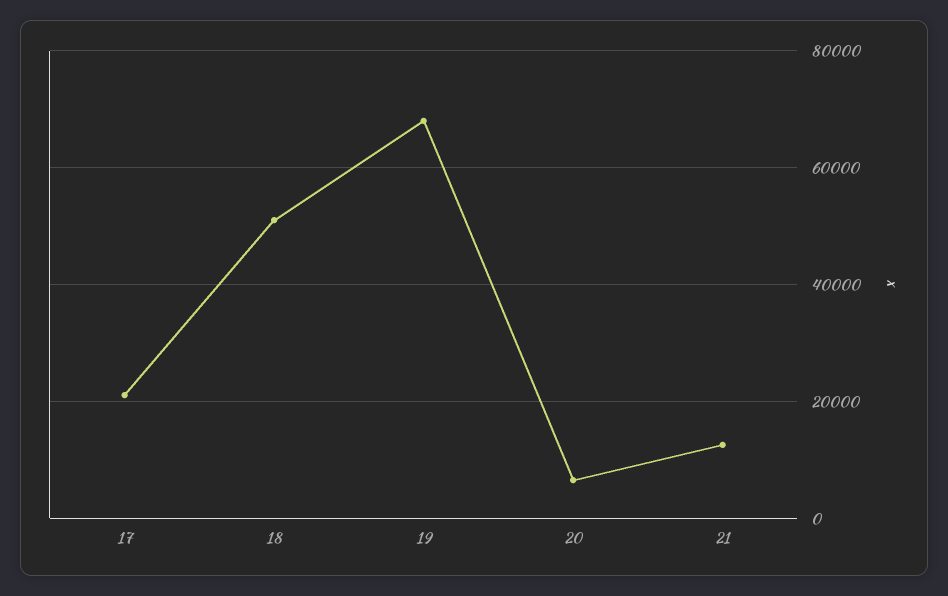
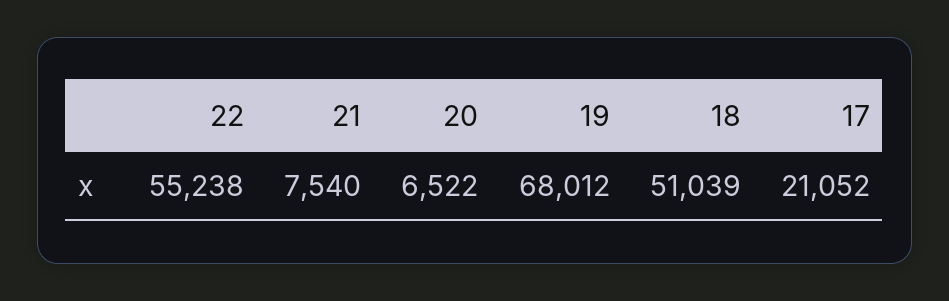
  {
    "17": 21052,
    "18": 51039,
    "19": 68012,
    "20": 6522,
-   "21": 12000
+   "21": 7540,
+   "22": 55238
  }

